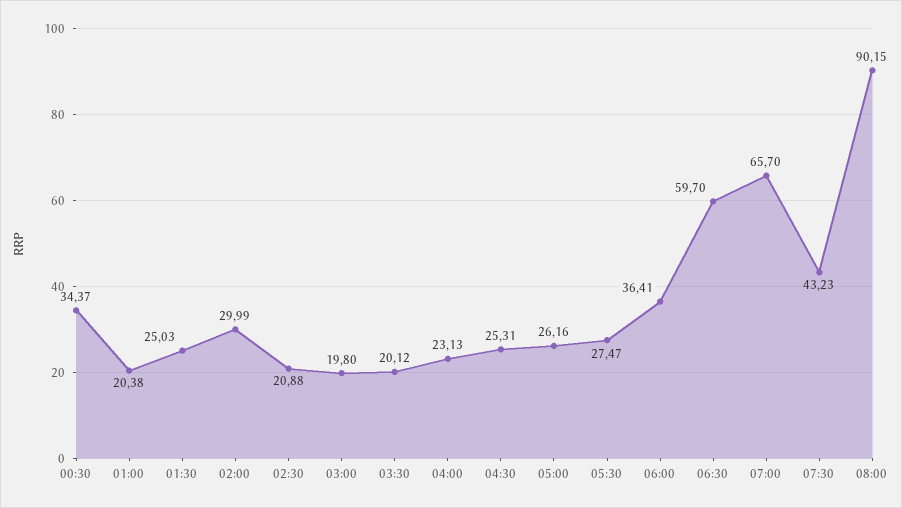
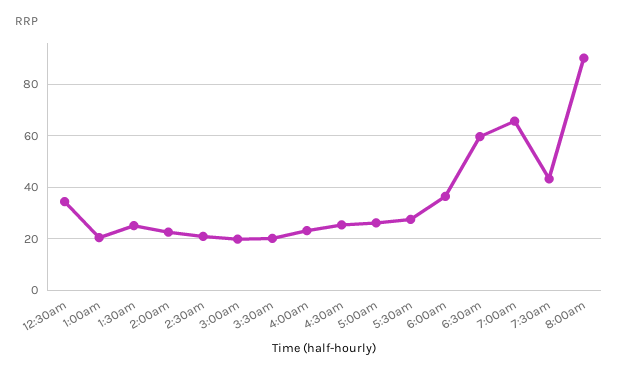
  {
    "00:30": 34.37,
    "01:00": 20.38,
    "01:30": 25.03,
-   "02:00": 29.99,
+   "02:00": 22.5,
    "02:30": 20.88,
    "03:00": 19.8,
    "03:30": 20.12,
    "04:00": 23.13,
    "04:30": 25.31,
    "05:00": 26.16,
    "05:30": 27.47,
    "06:00": 36.41,
    "06:30": 59.7,
    "07:00": 65.7,
    "07:30": 43.23,
    "08:00": 90.15
  }

